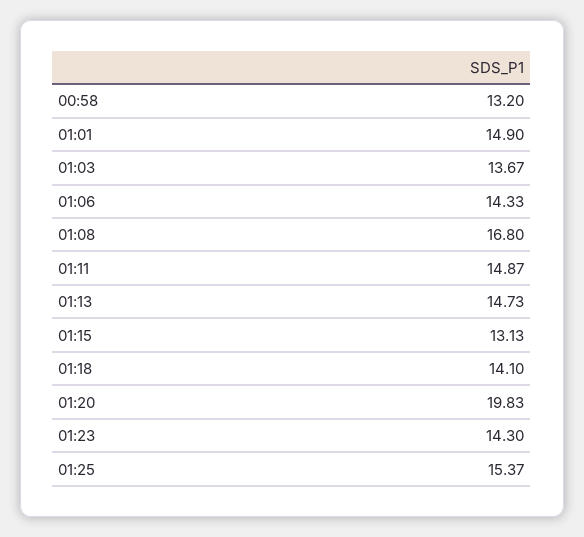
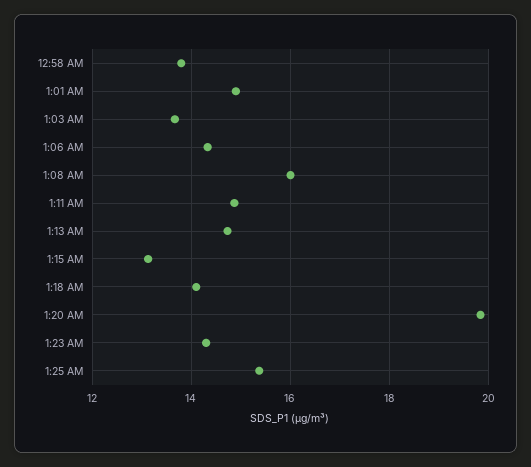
  {
-   "00:58": 13.2,
+   "00:58": 13.8,
    "01:01": 14.9,
    "01:03": 13.67,
    "01:06": 14.33,
-   "01:08": 16.8,
+   "01:08": 16,
    "01:11": 14.87,
    "01:13": 14.73,
    "01:15": 13.13,
    "01:18": 14.1,
    "01:20": 19.83,
    "01:23": 14.3,
    "01:25": 15.37
  }

